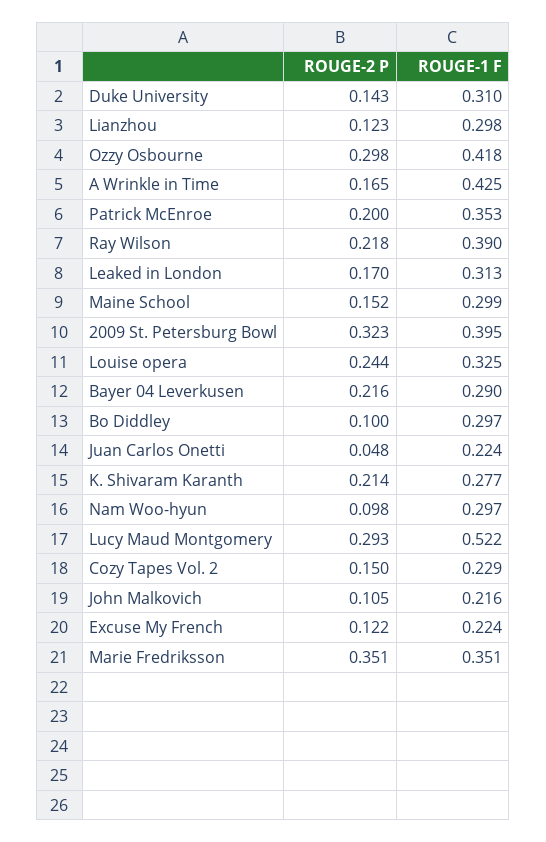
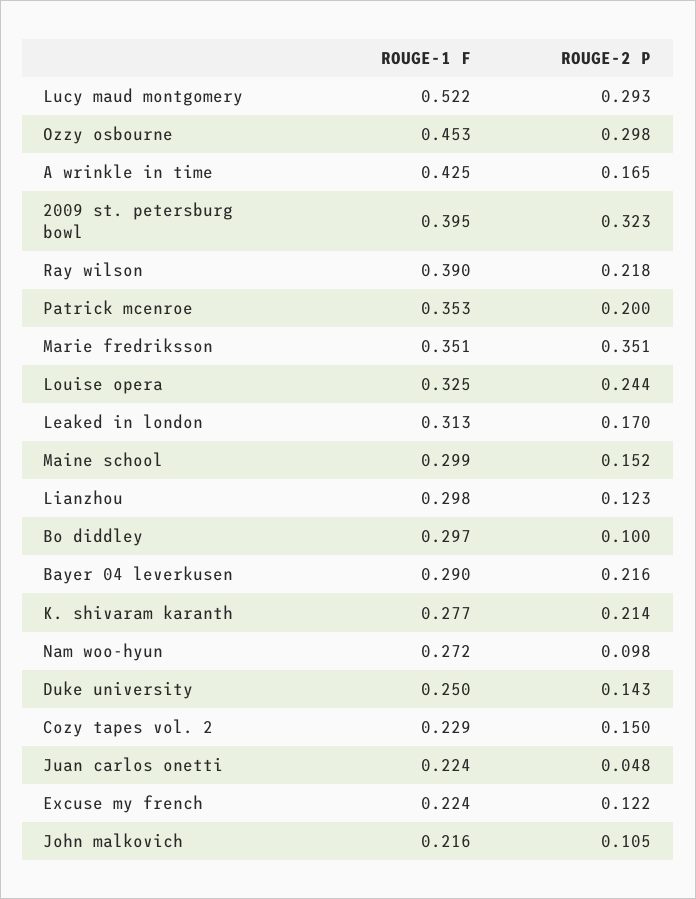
  {
    "ROUGE-2 P": {
      "Duke University": 0.143,
      "Lianzhou": 0.123,
      "Ozzy Osbourne": 0.298,
      "A Wrinkle in Time": 0.165,
      "Patrick McEnroe": 0.2,
      "Ray Wilson": 0.218,
      "Leaked in London": 0.17,
      "Maine School": 0.152,
      "2009 St. Petersburg Bowl": 0.323,
      "Louise opera": 0.244,
      "Bayer 04 Leverkusen": 0.216,
      "Bo Diddley": 0.1,
      "Juan Carlos Onetti": 0.048,
      "K. Shivaram Karanth": 0.214,
      "Nam Woo-hyun": 0.098,
      "Lucy Maud Montgomery": 0.293,
      "Cozy Tapes Vol. 2": 0.15,
      "John Malkovich": 0.105,
      "Excuse My French": 0.122,
      "Marie Fredriksson": 0.351
    },
    "ROUGE-1 F": {
-     "Duke University": 0.31,
+     "Duke University": 0.25,
      "Lianzhou": 0.298,
-     "Ozzy Osbourne": 0.418,
+     "Ozzy Osbourne": 0.453,
      "A Wrinkle in Time": 0.425,
      "Patrick McEnroe": 0.353,
      "Ray Wilson": 0.39,
      "Leaked in London": 0.313,
      "Maine School": 0.299,
      "2009 St. Petersburg Bowl": 0.395,
      "Louise opera": 0.325,
      "Bayer 04 Leverkusen": 0.29,
      "Bo Diddley": 0.297,
      "Juan Carlos Onetti": 0.224,
      "K. Shivaram Karanth": 0.277,
-     "Nam Woo-hyun": 0.297,
+     "Nam Woo-hyun": 0.272,
      "Lucy Maud Montgomery": 0.522,
      "Cozy Tapes Vol. 2": 0.229,
      "John Malkovich": 0.216,
      "Excuse My French": 0.224,
      "Marie Fredriksson": 0.351
    }
  }

